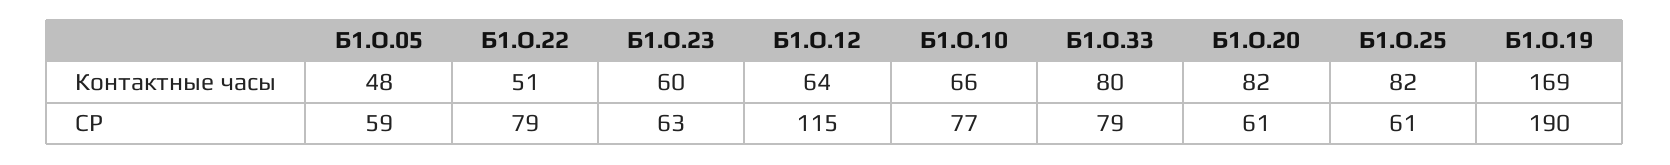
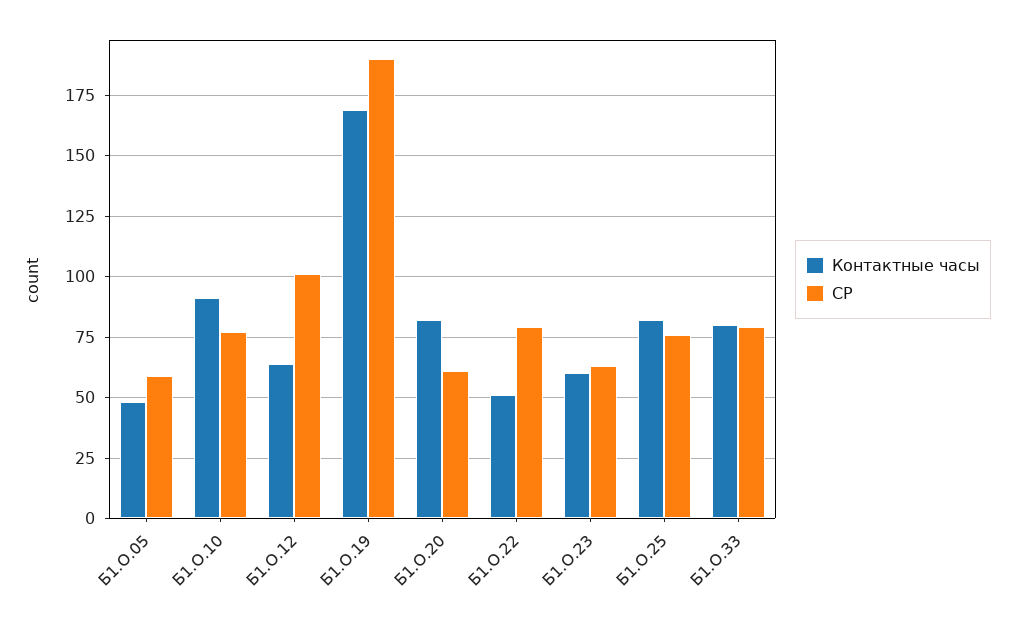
  {
    "Контактные часы": {
      "Б1.О.05": 48,
      "Б1.О.22": 51,
      "Б1.О.23": 60,
      "Б1.О.12": 64,
-     "Б1.О.10": 66,
+     "Б1.О.10": 90,
      "Б1.О.33": 80,
      "Б1.О.20": 82,
      "Б1.О.25": 82,
      "Б1.О.19": 169
    },
    "СР": {
      "Б1.О.05": 59,
      "Б1.О.22": 79,
      "Б1.О.23": 63,
-     "Б1.О.12": 115,
+     "Б1.О.12": 100,
      "Б1.О.10": 77,
      "Б1.О.33": 79,
      "Б1.О.20": 61,
-     "Б1.О.25": 61,
+     "Б1.О.25": 75,
      "Б1.О.19": 190
    }
  }

